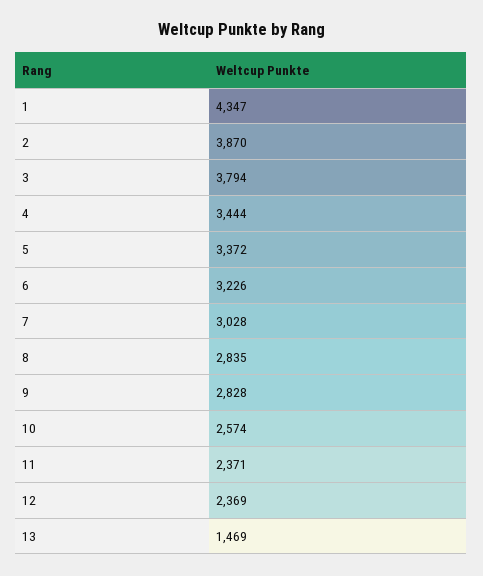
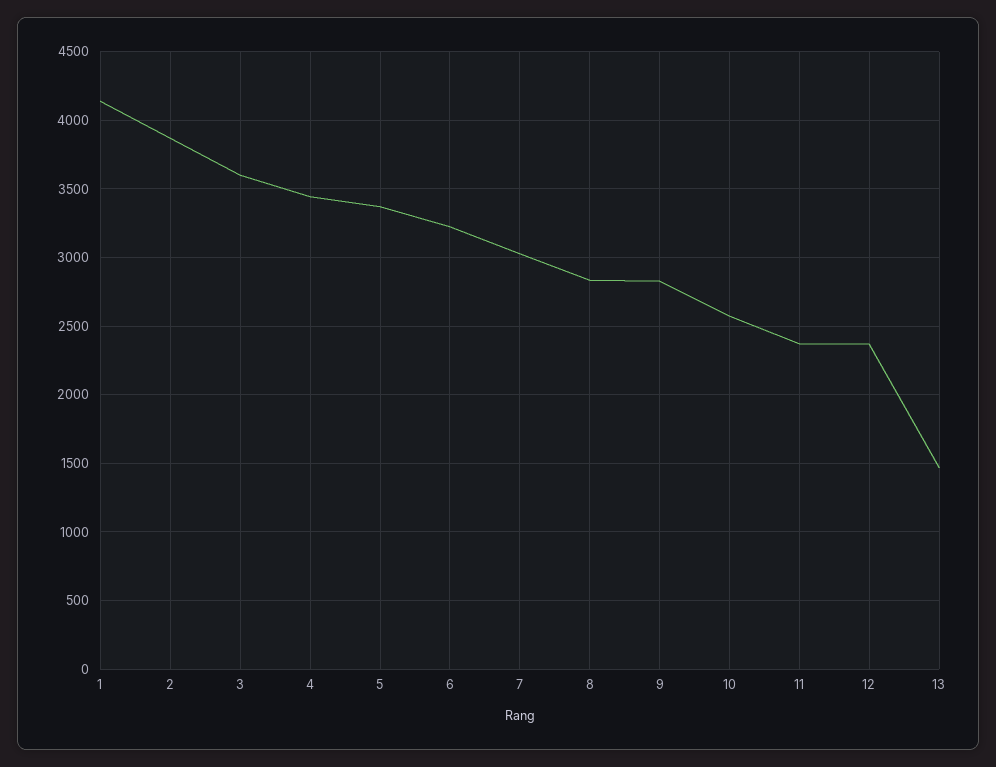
  {
-   "1": 4347,
+   "1": 4150,
    "2": 3870,
-   "3": 3794,
+   "3": 3600,
    "4": 3444,
    "5": 3372,
    "6": 3226,
    "7": 3028,
    "8": 2835,
    "9": 2828,
    "10": 2574,
    "11": 2371,
    "12": 2369,
    "13": 1469
  }

